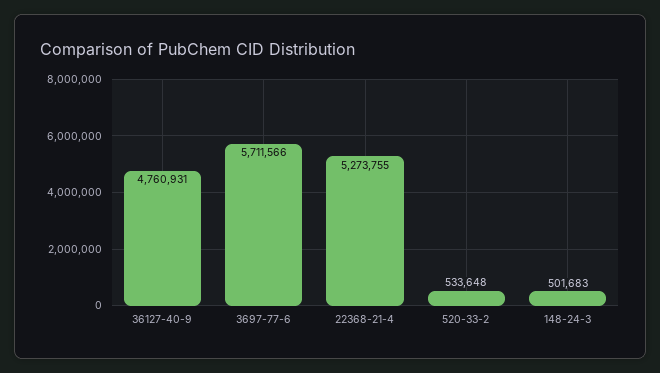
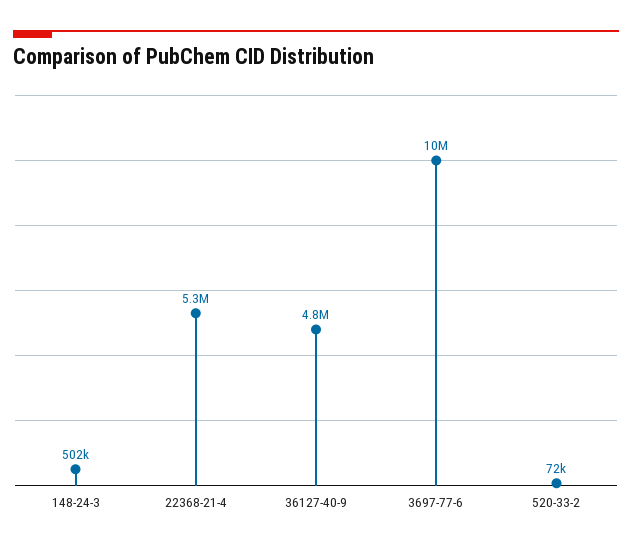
  {
    "36127-40-9": 4760931,
-   "3697-77-6": 5711566,
+   "3697-77-6": 10000000,
    "22368-21-4": 5273755,
-   "520-33-2": 533648,
+   "520-33-2": 72000,
    "148-24-3": 501683
  }

